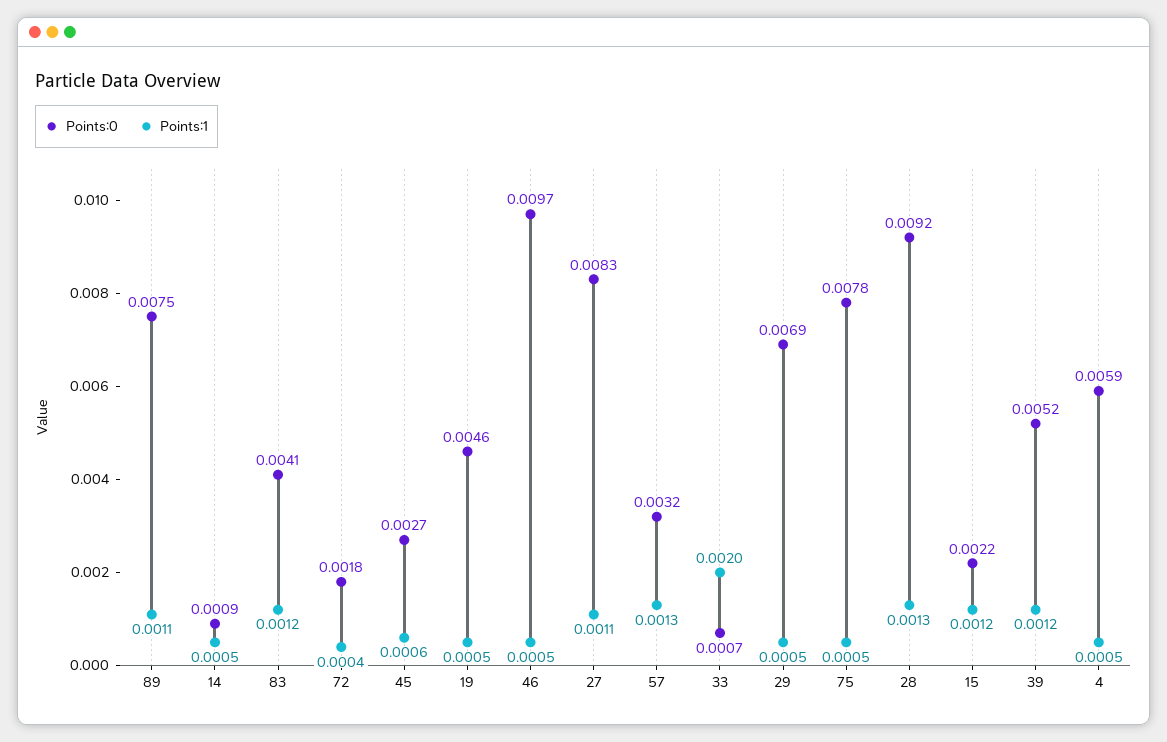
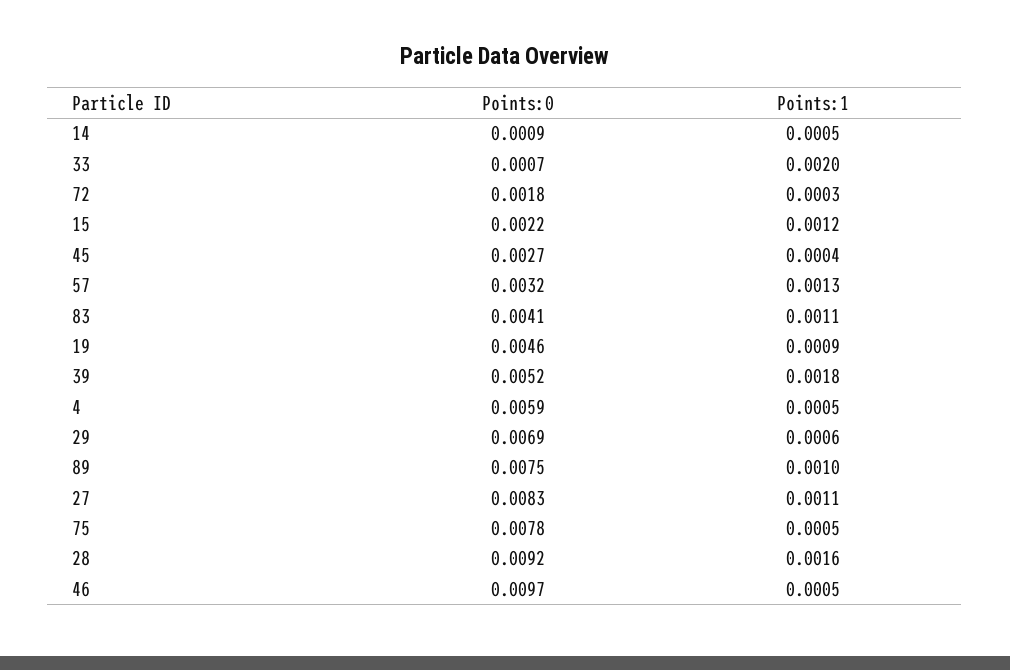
  {
    "Points:0": {
      "89": 0.0075,
      "14": 0.0009,
      "83": 0.0041,
      "72": 0.0018,
      "45": 0.0027,
      "19": 0.0046,
      "46": 0.0097,
      "27": 0.0083,
      "57": 0.0032,
      "33": 0.0007,
      "29": 0.0069,
      "75": 0.0078,
      "28": 0.0092,
      "15": 0.0022,
      "39": 0.0052,
      "4": 0.0059
    },
    "Points:1": {
-     "89": 0.0011,
+     "89": 0.001,
      "14": 0.0005,
-     "83": 0.0012,
+     "83": 0.0011,
-     "72": 0.0004,
+     "72": 0.0003,
-     "45": 0.0006,
+     "45": 0.0004,
-     "19": 0.0005,
+     "19": 0.0009,
      "46": 0.0005,
      "27": 0.0011,
      "57": 0.0013,
      "33": 0.002,
-     "29": 0.0005,
+     "29": 0.0006,
      "75": 0.0005,
-     "28": 0.0013,
+     "28": 0.0016,
      "15": 0.0012,
-     "39": 0.0012,
+     "39": 0.0018,
      "4": 0.0005
    }
  }

